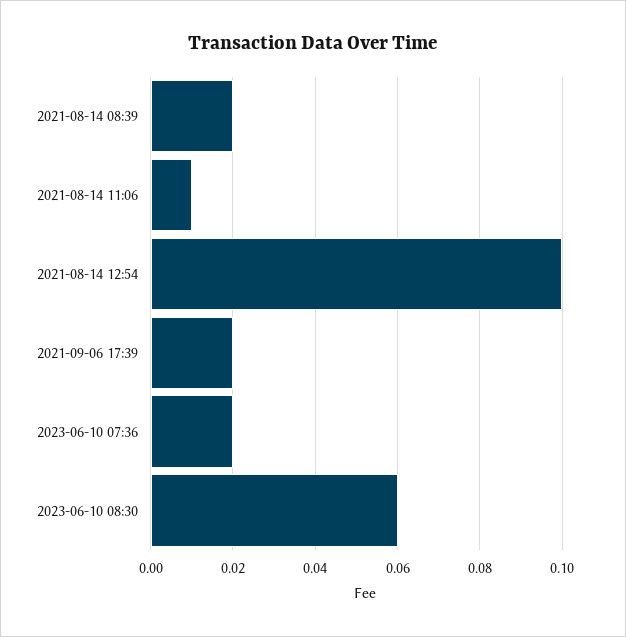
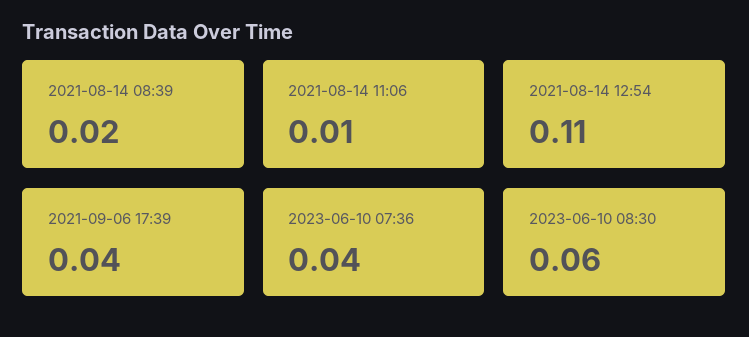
  {
    "2021-08-14 08:39": 0.02,
    "2021-08-14 11:06": 0.01,
-   "2021-08-14 12:54": 0.1,
+   "2021-08-14 12:54": 0.11,
-   "2021-09-06 17:39": 0.02,
+   "2021-09-06 17:39": 0.04,
-   "2023-06-10 07:36": 0.02,
+   "2023-06-10 07:36": 0.04,
    "2023-06-10 08:30": 0.06
  }

